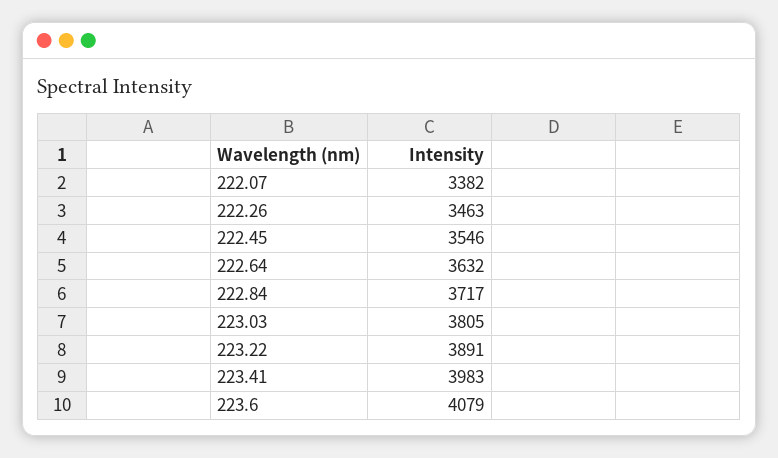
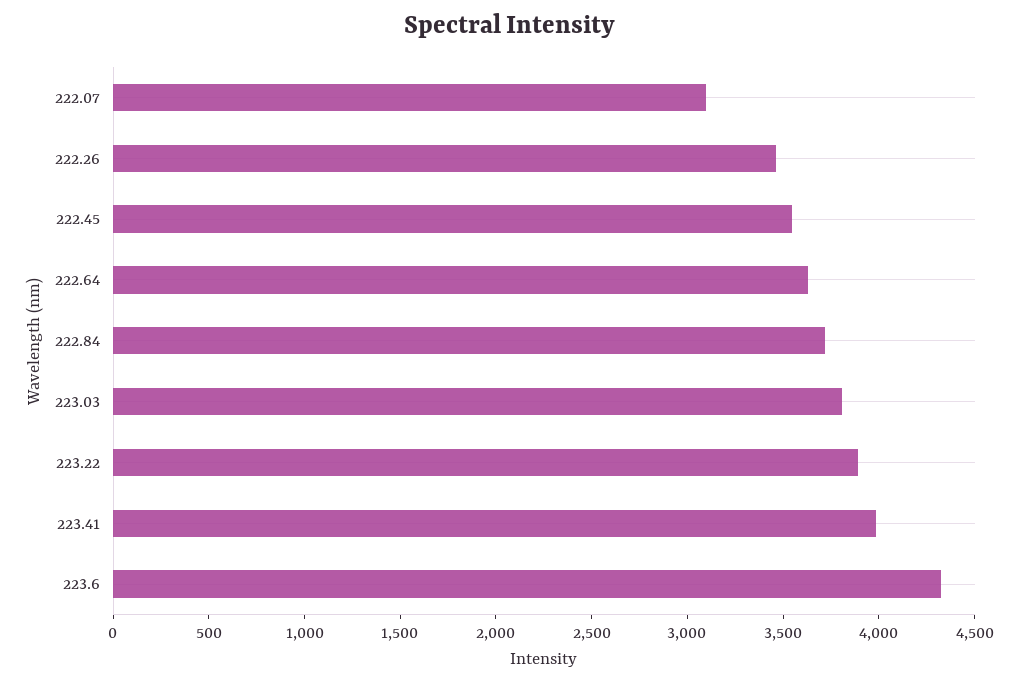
  {
-   "222.07": 3382,
+   "222.07": 3100,
    "222.26": 3463,
    "222.45": 3546,
    "222.64": 3632,
    "222.84": 3717,
    "223.03": 3805,
    "223.22": 3891,
    "223.41": 3983,
-   "223.6": 4079
+   "223.6": 4300
  }

